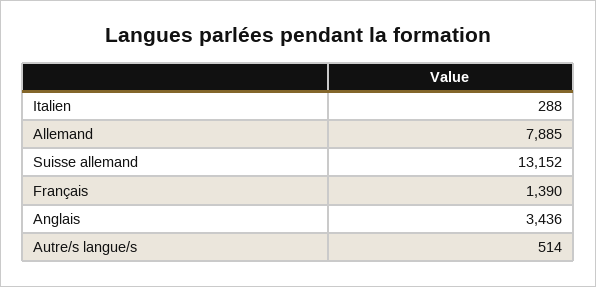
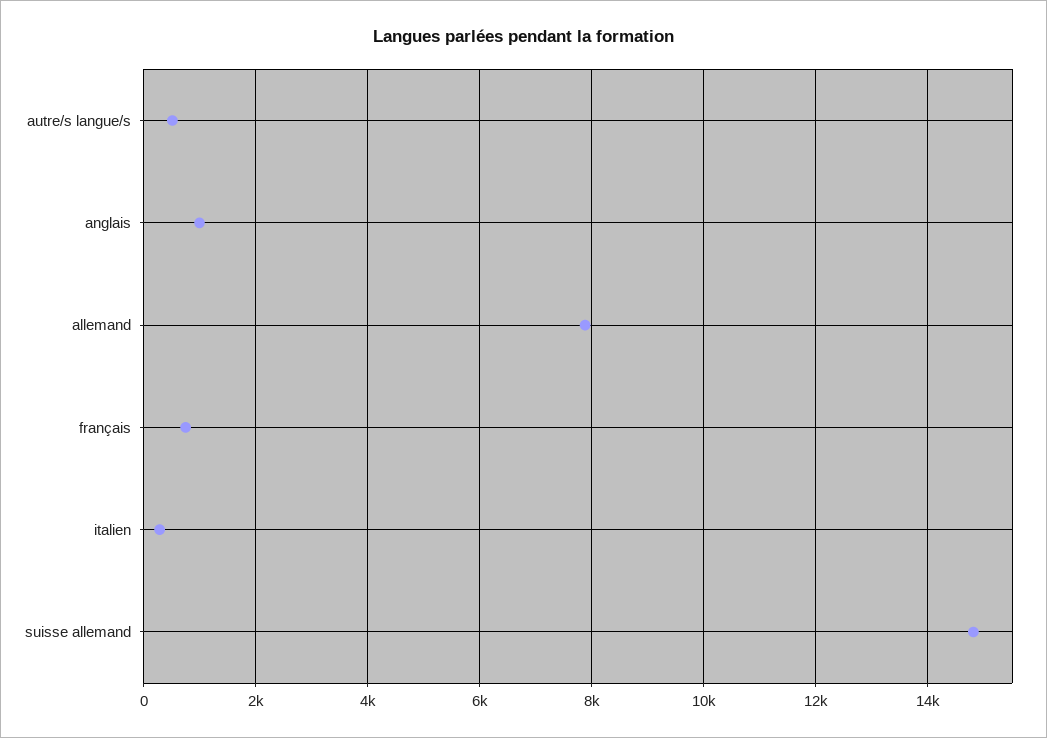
  {
    "Italien": 288,
    "Allemand": 7885,
-   "Suisse allemand": 13152,
+   "Suisse allemand": 14800,
-   "Français": 1390,
+   "Français": 800,
-   "Anglais": 3436,
+   "Anglais": 1000,
    "Autre/s langue/s": 514
  }

